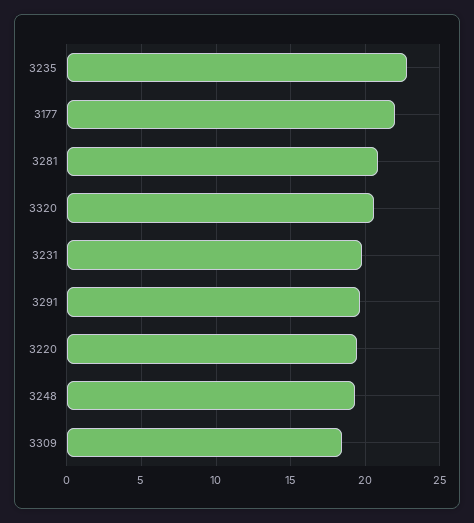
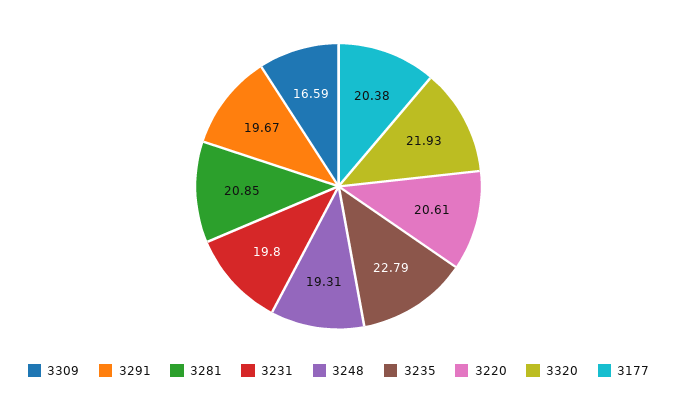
  {
    "3235": 22.79,
-   "3177": 22,
+   "3177": 20.38,
    "3281": 20.85,
-   "3320": 20.5,
+   "3320": 21.93,
    "3231": 19.8,
    "3291": 19.67,
-   "3220": 19.5,
+   "3220": 20.61,
    "3248": 19.31,
-   "3309": 18.5
+   "3309": 16.59
  }

